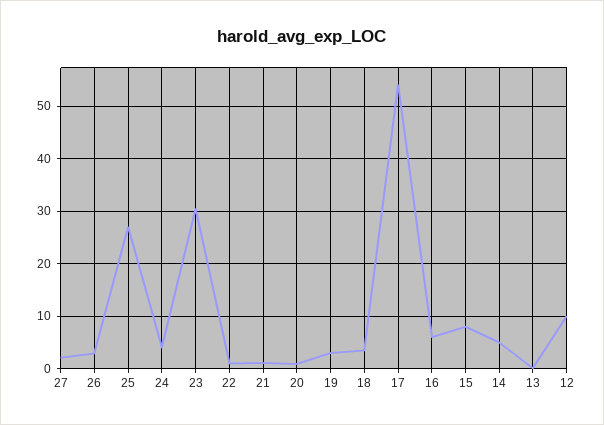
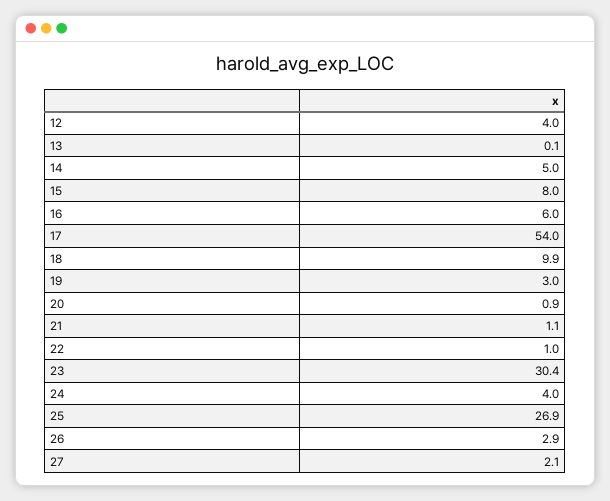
  {
    "27": 2.1,
    "26": 2.9,
    "25": 26.9,
    "24": 4,
    "23": 30.4,
    "22": 1,
    "21": 1.1,
    "20": 0.9,
    "19": 3,
-   "18": 4,
+   "18": 9.9,
    "17": 54,
    "16": 6,
    "15": 8,
    "14": 5,
    "13": 0.1,
-   "12": 10
+   "12": 4
  }

